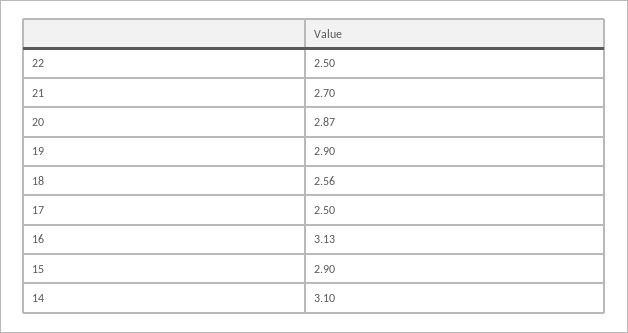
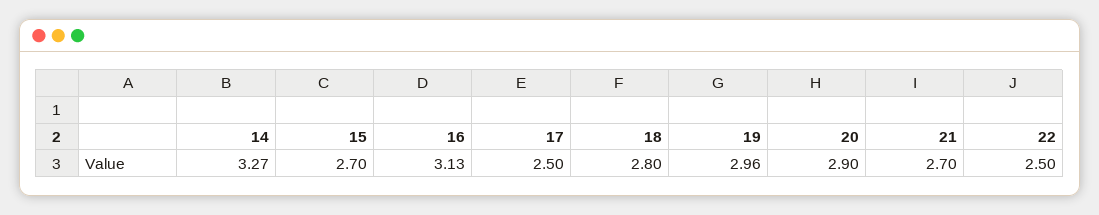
  {
    "22": 2.5,
    "21": 2.7,
-   "20": 2.87,
+   "20": 2.9,
-   "19": 2.9,
+   "19": 2.96,
-   "18": 2.56,
+   "18": 2.8,
    "17": 2.5,
    "16": 3.13,
-   "15": 2.9,
+   "15": 2.7,
-   "14": 3.1
+   "14": 3.27
  }

